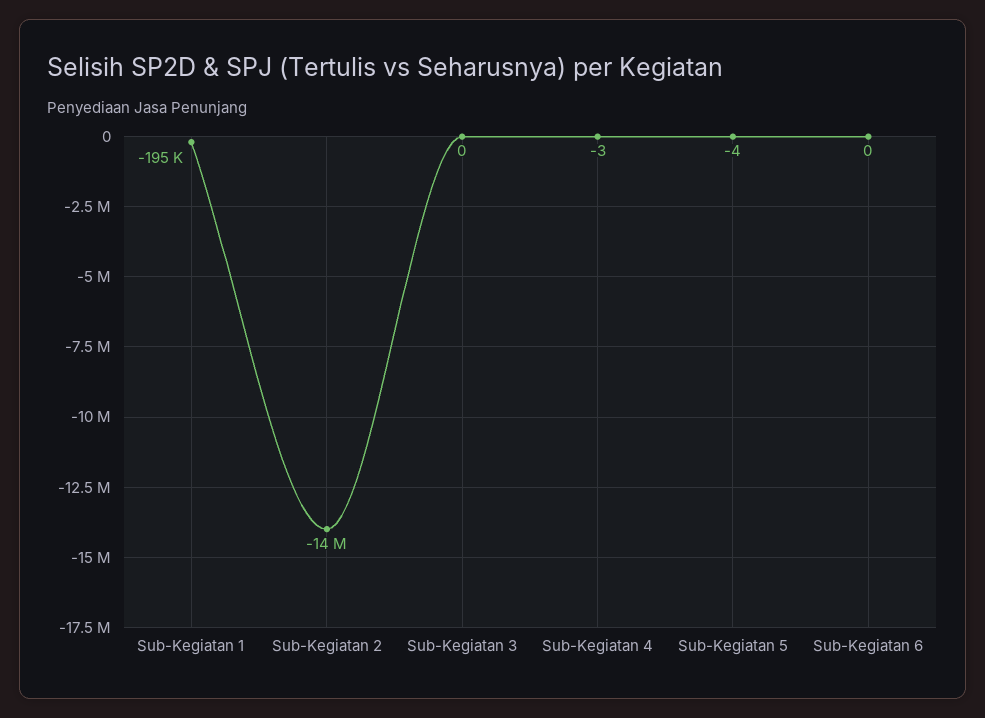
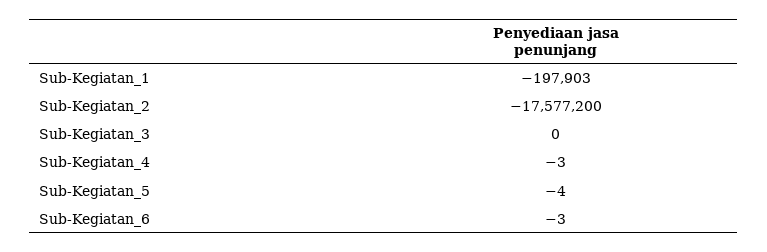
  {
-   "Sub-Kegiatan 1": -195000,
+   "Sub-Kegiatan 1": -197903,
-   "Sub-Kegiatan 2": -14000000,
+   "Sub-Kegiatan 2": -17577200,
    "Sub-Kegiatan 3": 0,
    "Sub-Kegiatan 4": -3,
    "Sub-Kegiatan 5": -4,
-   "Sub-Kegiatan 6": 0
+   "Sub-Kegiatan 6": -3
  }

